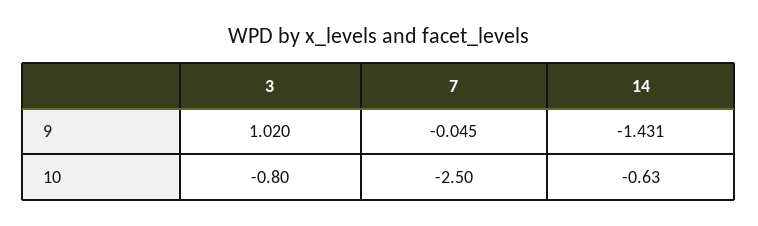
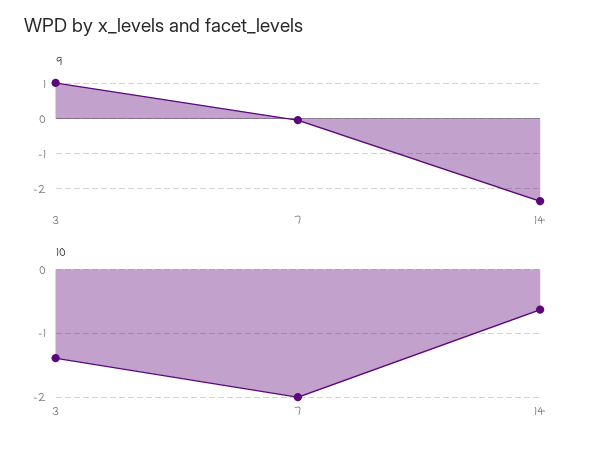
  {
    "9": {
      "3": 1.02,
      "7": -0.045,
-     "14": -1.431
+     "14": -2.4
    },
    "10": {
-     "3": -0.8,
+     "3": -1.4,
-     "7": -2.5,
+     "7": -2,
      "14": -0.63
    }
  }

